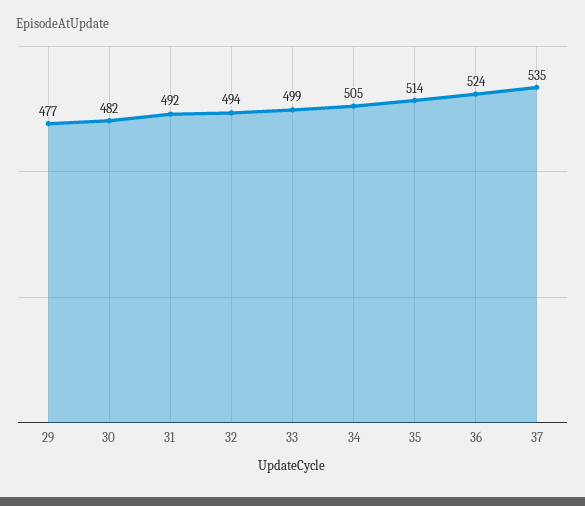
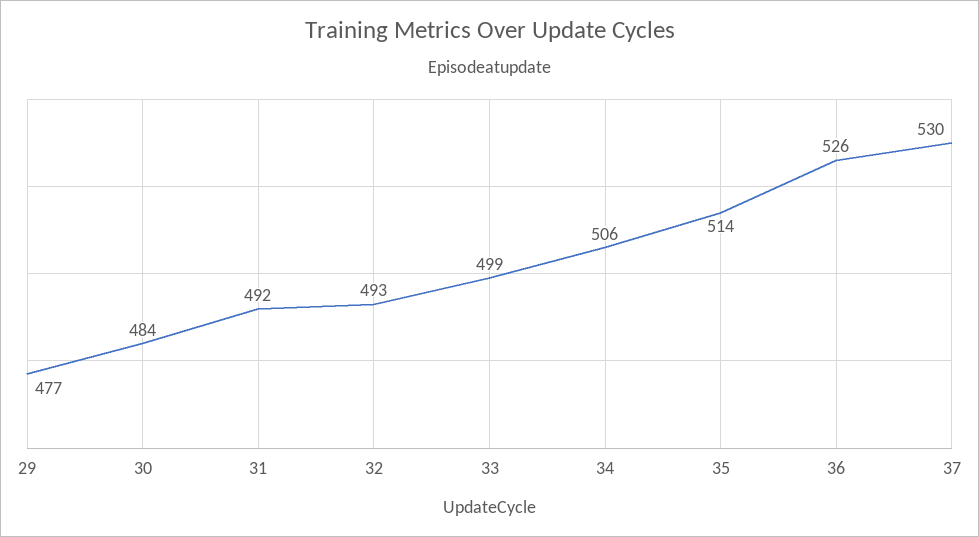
  {
    "29": 477,
-   "30": 482,
+   "30": 484,
    "31": 492,
-   "32": 494,
+   "32": 493,
    "33": 499,
-   "34": 505,
+   "34": 506,
    "35": 514,
-   "36": 524,
+   "36": 526,
-   "37": 535
+   "37": 530
  }

